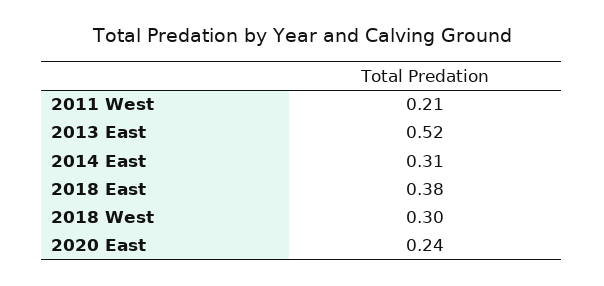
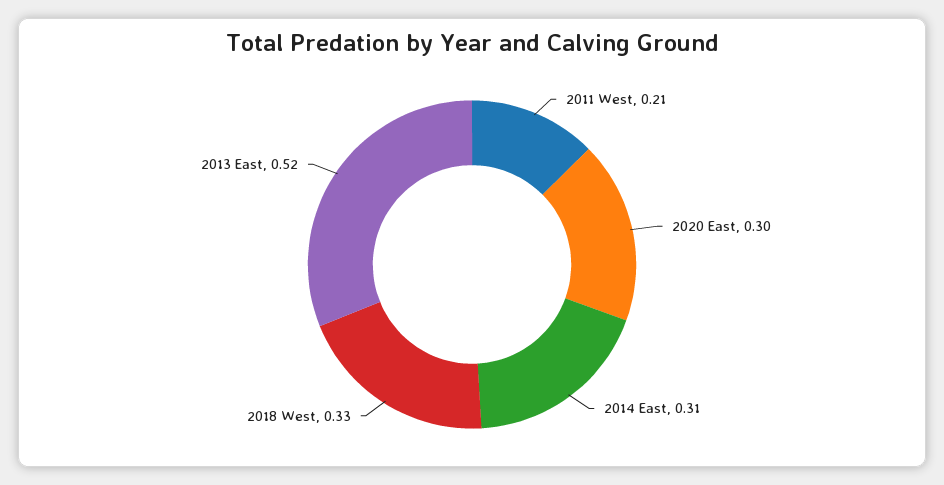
  {
    "2011 West": 0.21,
    "2013 East": 0.52,
    "2014 East": 0.31,
-   "2018 East": 0.38,
-   "2018 West": 0.3,
+   "2018 West": 0.33,
-   "2020 East": 0.24
+   "2020 East": 0.3
  }

